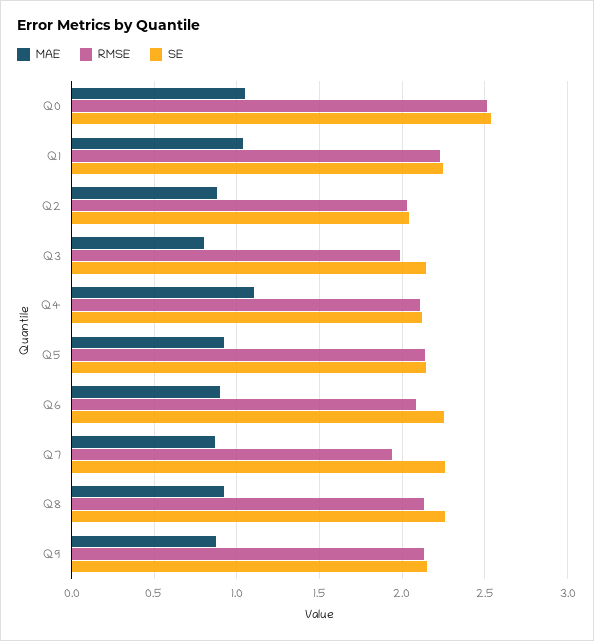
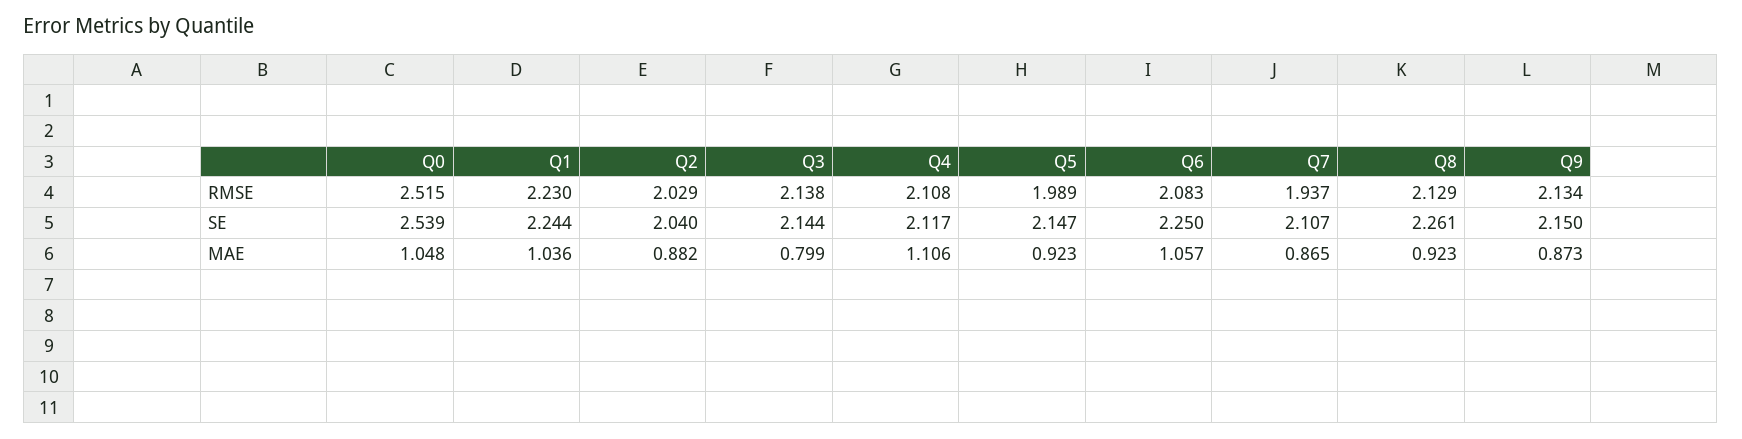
  {
    "MAE": {
      "Q0": 1.048,
      "Q1": 1.036,
      "Q2": 0.882,
      "Q3": 0.799,
      "Q4": 1.106,
      "Q5": 0.923,
-     "Q6": 0.9,
+     "Q6": 1.057,
      "Q7": 0.865,
      "Q8": 0.923,
      "Q9": 0.873
    },
    "RMSE": {
      "Q0": 2.515,
      "Q1": 2.23,
      "Q2": 2.029,
-     "Q3": 2,
+     "Q3": 2.138,
      "Q4": 2.108,
-     "Q5": 2.15,
+     "Q5": 1.989,
      "Q6": 2.083,
      "Q7": 1.937,
      "Q8": 2.129,
      "Q9": 2.134
    },
    "SE": {
      "Q0": 2.539,
      "Q1": 2.244,
      "Q2": 2.04,
      "Q3": 2.144,
      "Q4": 2.117,
      "Q5": 2.147,
      "Q6": 2.25,
-     "Q7": 2.25,
+     "Q7": 2.107,
      "Q8": 2.261,
      "Q9": 2.15
    }
  }

